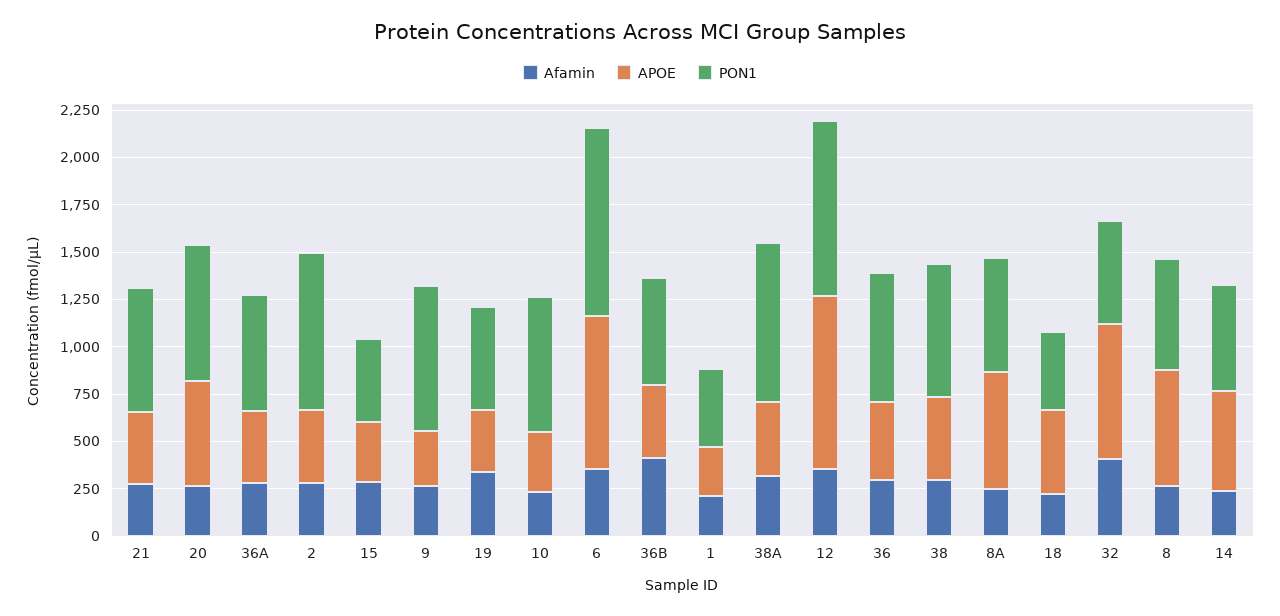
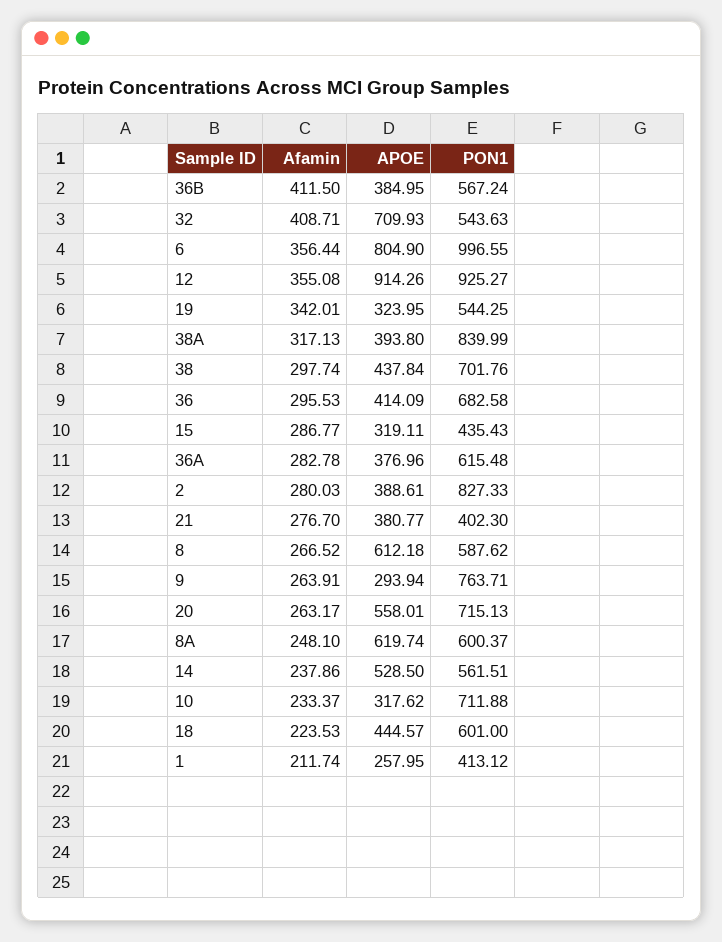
  {
    "Afamin": {
      "21": 276.7,
      "20": 263.17,
      "36A": 282.78,
      "2": 280.03,
      "15": 286.77,
      "9": 263.91,
      "19": 342.01,
      "10": 233.37,
      "6": 356.44,
      "36B": 411.5,
      "1": 211.74,
      "38A": 317.13,
      "12": 355.08,
      "36": 295.53,
      "38": 297.74,
      "8A": 248.1,
      "18": 223.53,
      "32": 408.71,
      "8": 266.52,
      "14": 237.86
    },
    "APOE": {
      "21": 380.77,
      "20": 558.01,
      "36A": 376.96,
      "2": 388.61,
      "15": 319.11,
      "9": 293.94,
      "19": 323.95,
      "10": 317.62,
      "6": 804.9,
      "36B": 384.95,
      "1": 257.95,
      "38A": 393.8,
      "12": 914.26,
      "36": 414.09,
      "38": 437.84,
      "8A": 619.74,
      "18": 444.57,
      "32": 709.93,
      "8": 612.18,
      "14": 528.5
    },
    "PON1": {
-     "21": 650,
+     "21": 402.3,
      "20": 715.13,
      "36A": 615.48,
      "2": 827.33,
      "15": 435.43,
      "9": 763.71,
      "19": 544.25,
      "10": 711.88,
      "6": 996.55,
      "36B": 567.24,
      "1": 413.12,
      "38A": 839.99,
      "12": 925.27,
      "36": 682.58,
      "38": 701.76,
      "8A": 600.37,
-     "18": 400,
+     "18": 601,
      "32": 543.63,
      "8": 587.62,
      "14": 561.51
    }
  }

